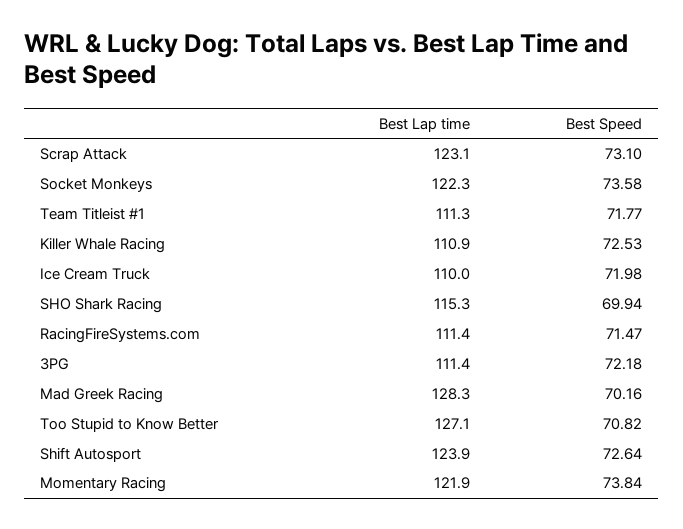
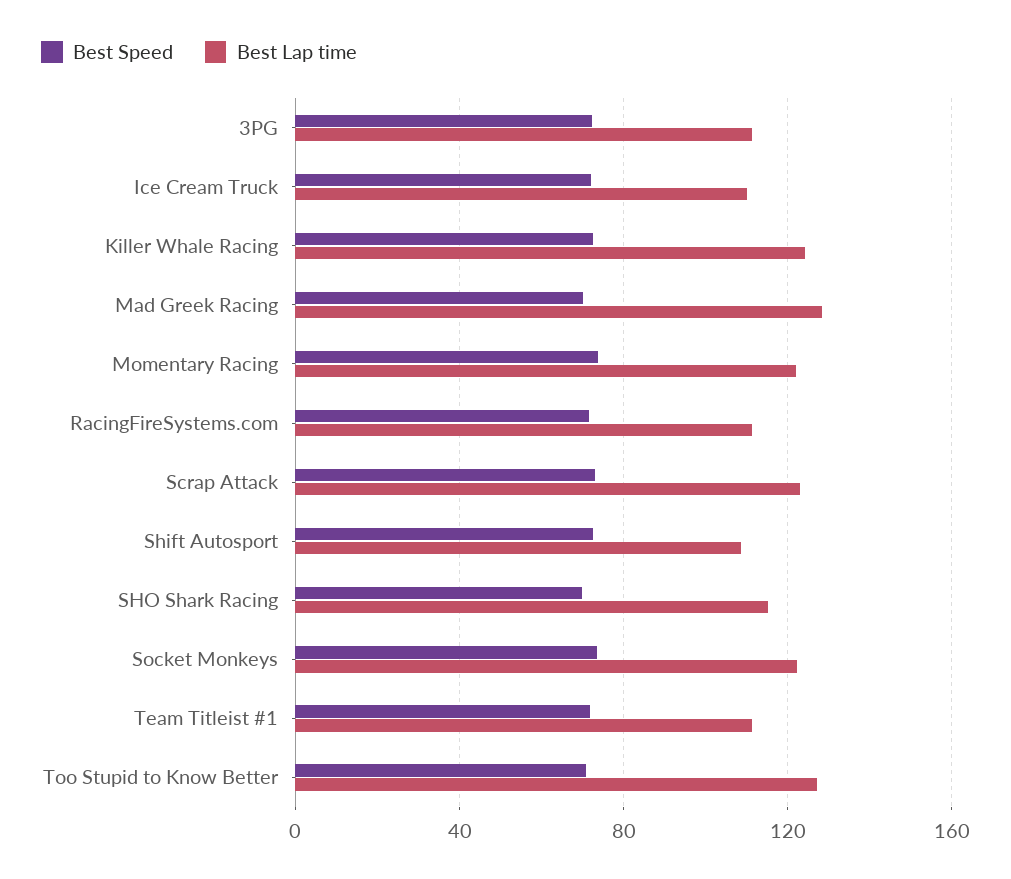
  {
    "Best Lap time": {
      "Scrap Attack": 123.1,
      "Socket Monkeys": 122.3,
      "Team Titleist #1": 111.3,
-     "Killer Whale Racing": 110.9,
+     "Killer Whale Racing": 125,
      "Ice Cream Truck": 110,
      "SHO Shark Racing": 115.3,
      "RacingFireSystems.com": 111.4,
      "3PG": 111.4,
      "Mad Greek Racing": 128.3,
      "Too Stupid to Know Better": 127.1,
-     "Shift Autosport": 123.9,
+     "Shift Autosport": 110,
      "Momentary Racing": 121.9
    },
    "Best Speed": {
      "Scrap Attack": 73.1,
      "Socket Monkeys": 73.58,
      "Team Titleist #1": 71.77,
      "Killer Whale Racing": 72.53,
      "Ice Cream Truck": 71.98,
      "SHO Shark Racing": 69.94,
      "RacingFireSystems.com": 71.47,
      "3PG": 72.18,
      "Mad Greek Racing": 70.16,
      "Too Stupid to Know Better": 70.82,
      "Shift Autosport": 72.64,
      "Momentary Racing": 73.84
    }
  }

